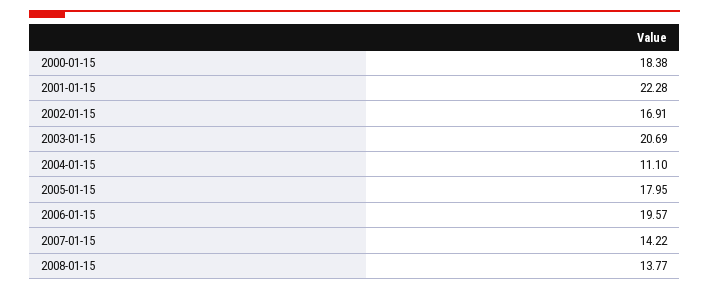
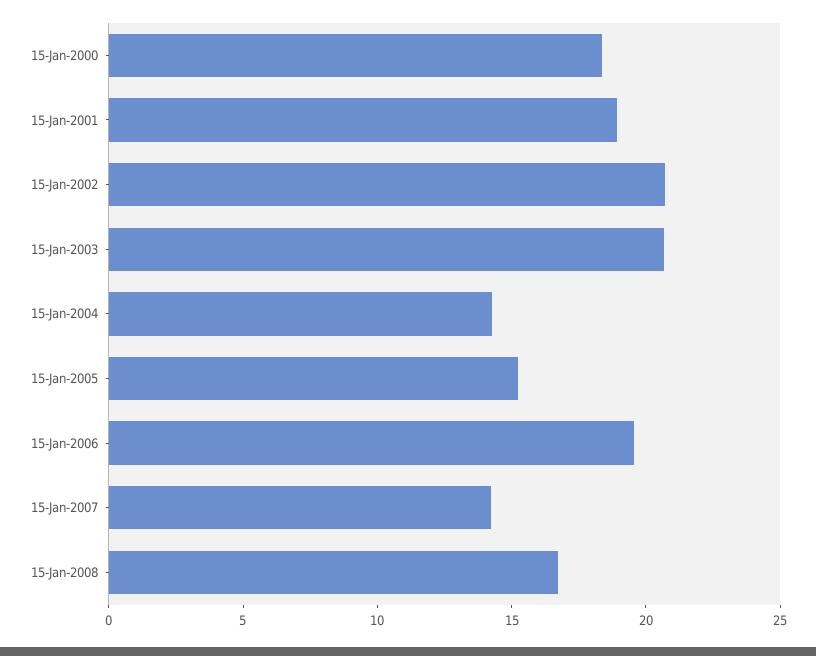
  {
    "2000-01-15": 18.38,
-   "2001-01-15": 22.28,
+   "2001-01-15": 19,
-   "2002-01-15": 16.91,
+   "2002-01-15": 21,
    "2003-01-15": 20.69,
-   "2004-01-15": 11.1,
+   "2004-01-15": 14,
-   "2005-01-15": 17.95,
+   "2005-01-15": 15,
    "2006-01-15": 19.57,
    "2007-01-15": 14.22,
-   "2008-01-15": 13.77
+   "2008-01-15": 17
  }

